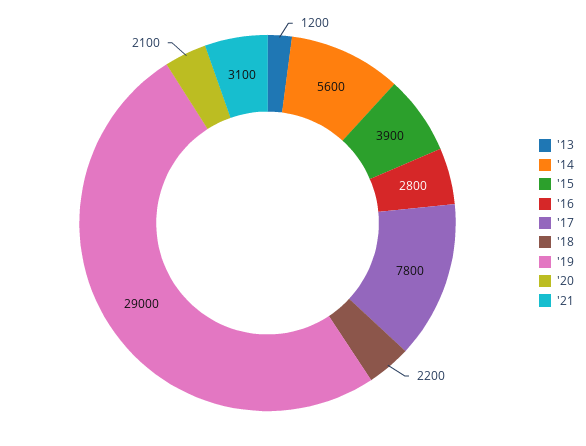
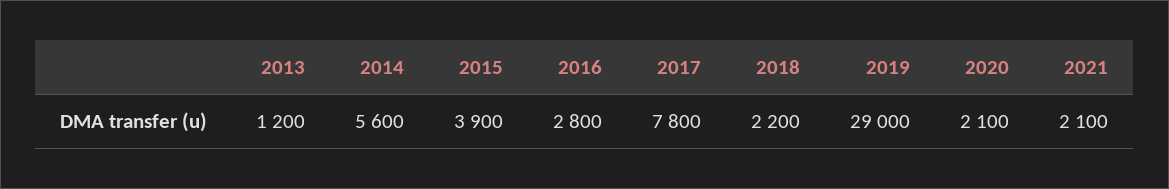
  {
    "'13": 1200,
    "'14": 5600,
    "'15": 3900,
    "'16": 2800,
    "'17": 7800,
    "'18": 2200,
    "'19": 29000,
    "'20": 2100,
-   "'21": 3100
+   "'21": 2100
  }

